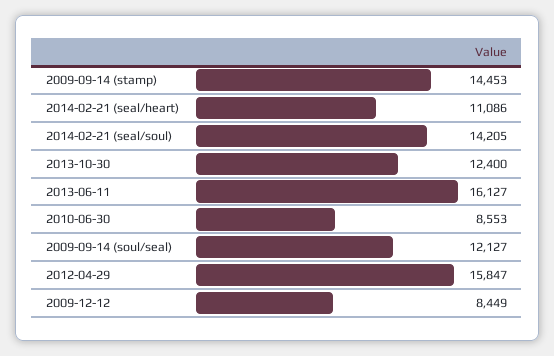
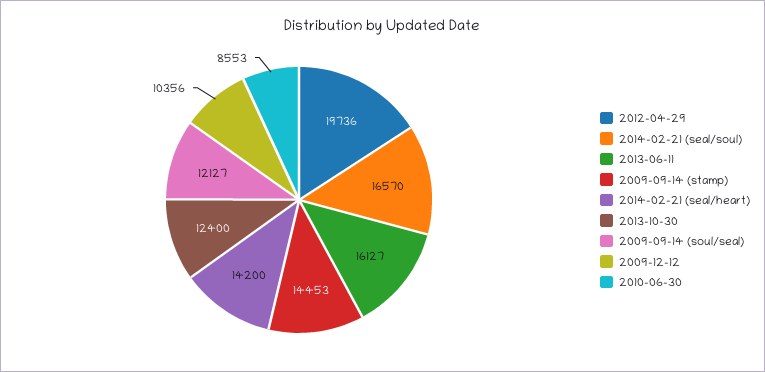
  {
    "2009-09-14 (stamp)": 14453,
-   "2014-02-21 (seal/heart)": 11086,
+   "2014-02-21 (seal/heart)": 14200,
-   "2014-02-21 (seal/soul)": 14205,
+   "2014-02-21 (seal/soul)": 16570,
    "2013-10-30": 12400,
    "2013-06-11": 16127,
    "2010-06-30": 8553,
    "2009-09-14 (soul/seal)": 12127,
-   "2012-04-29": 15847,
+   "2012-04-29": 19736,
-   "2009-12-12": 8449
+   "2009-12-12": 10356
  }

